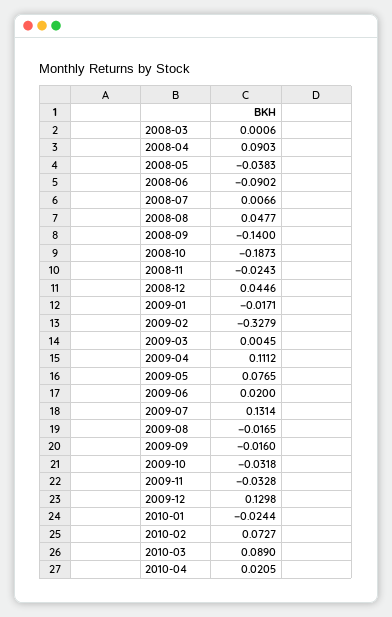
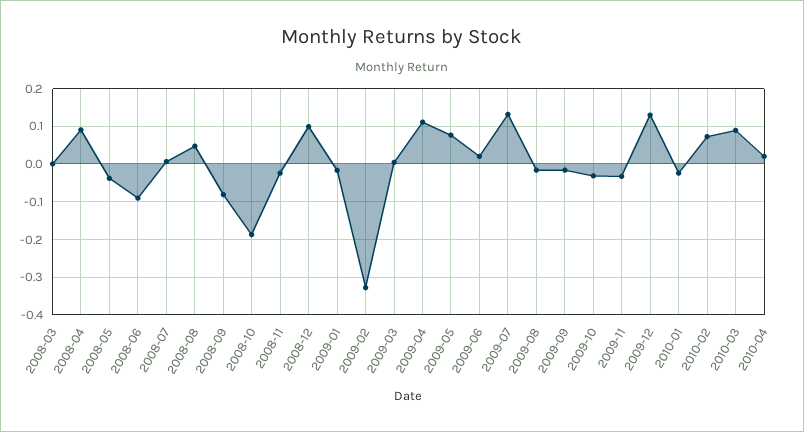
  {
    "2008-03": 0.0006,
    "2008-04": 0.0903,
    "2008-05": -0.0383,
    "2008-06": -0.0902,
    "2008-07": 0.0066,
    "2008-08": 0.0477,
-   "2008-09": -0.14,
+   "2008-09": -0.08,
    "2008-10": -0.1873,
    "2008-11": -0.0243,
-   "2008-12": 0.0446,
+   "2008-12": 0.1,
    "2009-01": -0.0171,
    "2009-02": -0.3279,
    "2009-03": 0.0045,
    "2009-04": 0.1112,
    "2009-05": 0.0765,
    "2009-06": 0.02,
    "2009-07": 0.1314,
    "2009-08": -0.0165,
    "2009-09": -0.016,
    "2009-10": -0.0318,
    "2009-11": -0.0328,
    "2009-12": 0.1298,
    "2010-01": -0.0244,
    "2010-02": 0.0727,
    "2010-03": 0.089,
    "2010-04": 0.0205
  }

